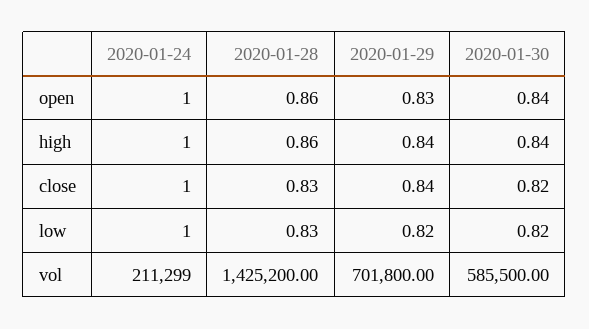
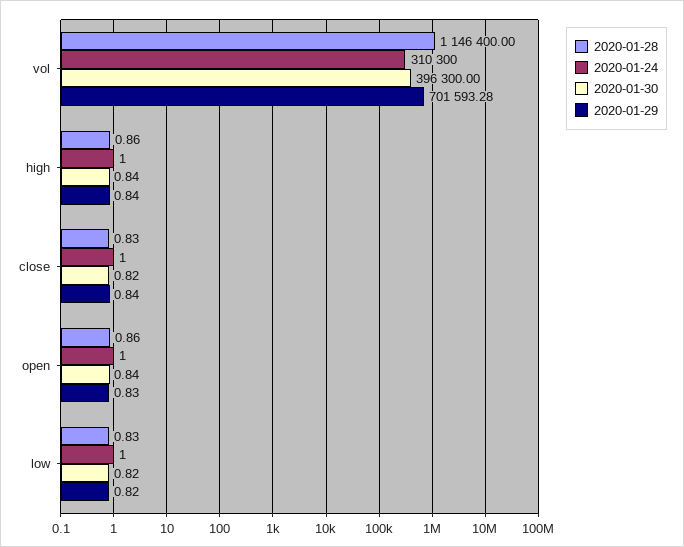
  {
    "2020-01-24": {
      "open": 1,
      "high": 1,
      "close": 1,
      "low": 1,
-     "vol": 211299
+     "vol": 310300
    },
    "2020-01-28": {
      "open": 0.86,
      "high": 0.86,
      "close": 0.83,
      "low": 0.83,
-     "vol": 1425200
+     "vol": 1146400
    },
    "2020-01-29": {
      "open": 0.83,
      "high": 0.84,
      "close": 0.84,
      "low": 0.82,
-     "vol": 701800
+     "vol": 701593.28
    },
    "2020-01-30": {
      "open": 0.84,
      "high": 0.84,
      "close": 0.82,
      "low": 0.82,
-     "vol": 585500
+     "vol": 396300
    }
  }

